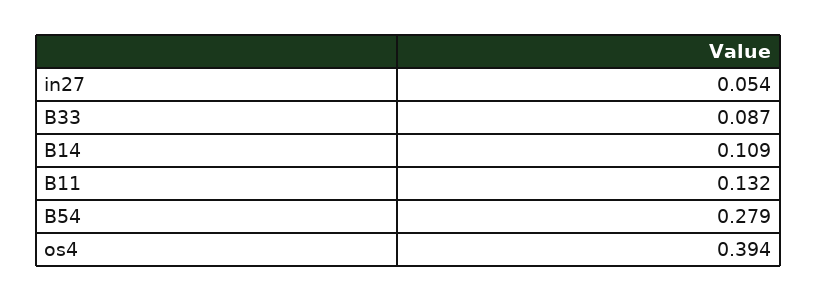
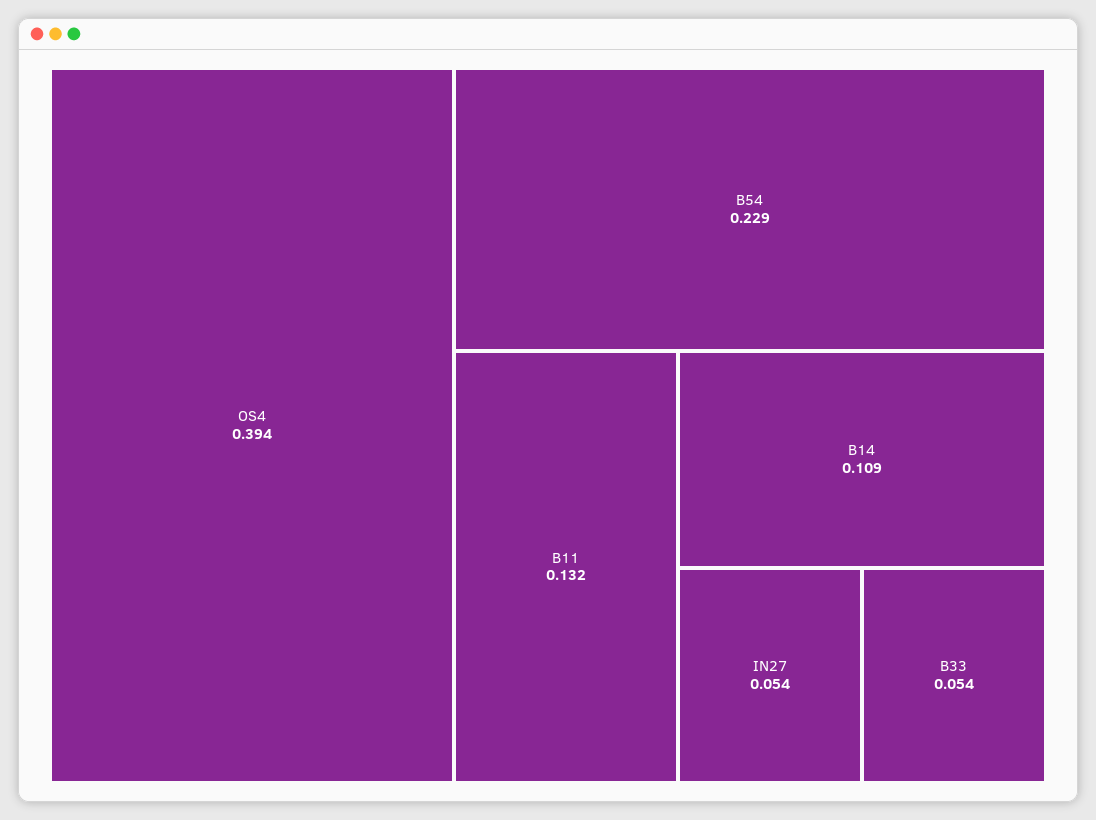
  {
    "in27": 0.054,
-   "B33": 0.087,
+   "B33": 0.054,
    "B14": 0.109,
    "B11": 0.132,
-   "B54": 0.279,
+   "B54": 0.229,
    "os4": 0.394
  }

